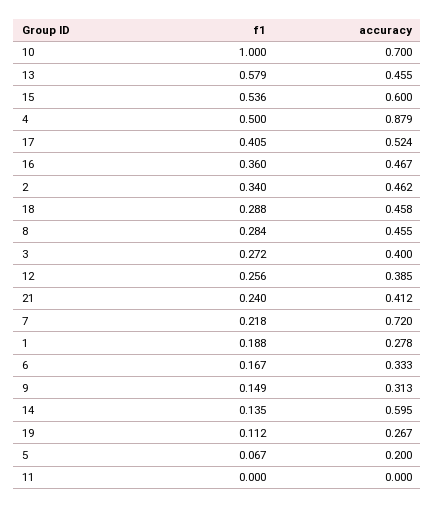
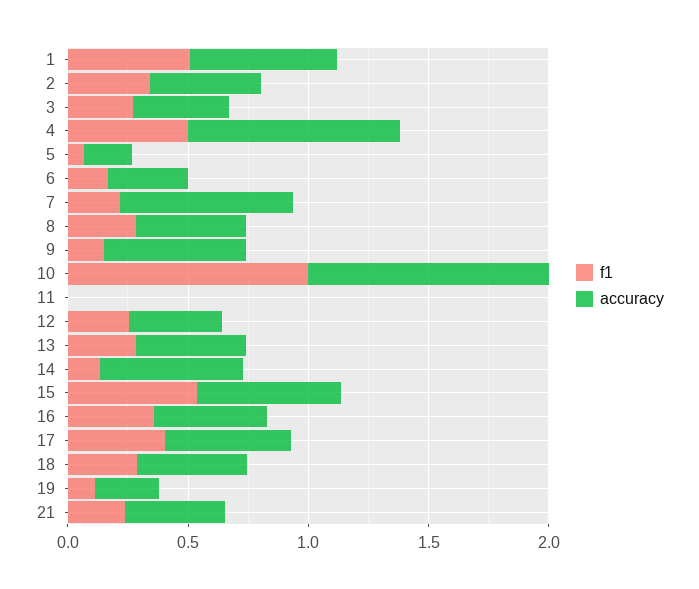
  {
    "f1": {
      "10": 1,
-     "13": 0.579,
+     "13": 0.3,
      "15": 0.536,
      "4": 0.5,
      "17": 0.405,
      "16": 0.36,
      "2": 0.34,
      "18": 0.288,
      "8": 0.284,
      "3": 0.272,
      "12": 0.256,
      "21": 0.24,
      "7": 0.218,
-     "1": 0.188,
+     "1": 0.5,
      "6": 0.167,
      "9": 0.149,
      "14": 0.135,
      "19": 0.112,
      "5": 0.067,
      "11": 0
    },
    "accuracy": {
-     "10": 0.7,
+     "10": 1,
      "13": 0.455,
      "15": 0.6,
      "4": 0.879,
      "17": 0.524,
      "16": 0.467,
      "2": 0.462,
      "18": 0.458,
      "8": 0.455,
      "3": 0.4,
      "12": 0.385,
      "21": 0.412,
      "7": 0.72,
-     "1": 0.278,
+     "1": 0.6,
      "6": 0.333,
-     "9": 0.313,
+     "9": 0.6,
      "14": 0.595,
      "19": 0.267,
      "5": 0.2,
      "11": 0
    }
  }

